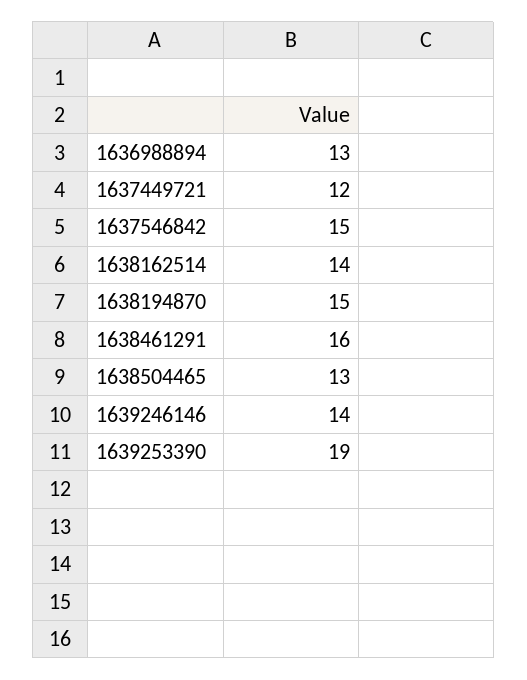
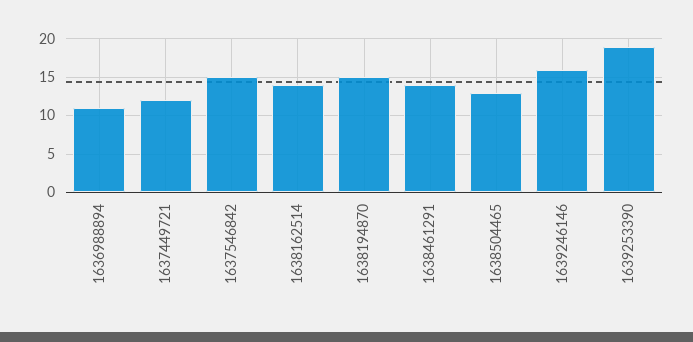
  {
-   "1636988894": 13,
+   "1636988894": 11,
    "1637449721": 12,
    "1637546842": 15,
    "1638162514": 14,
    "1638194870": 15,
-   "1638461291": 16,
+   "1638461291": 14,
    "1638504465": 13,
-   "1639246146": 14,
+   "1639246146": 16,
    "1639253390": 19
  }

